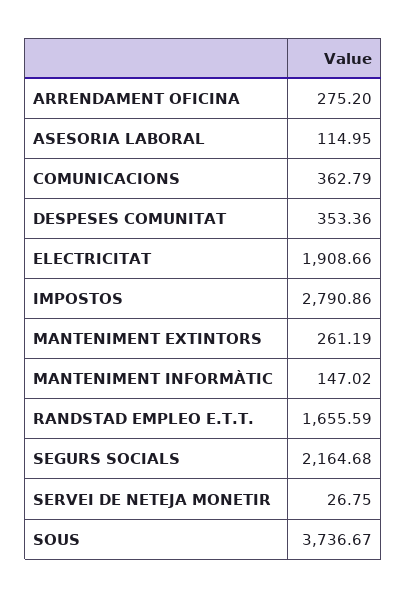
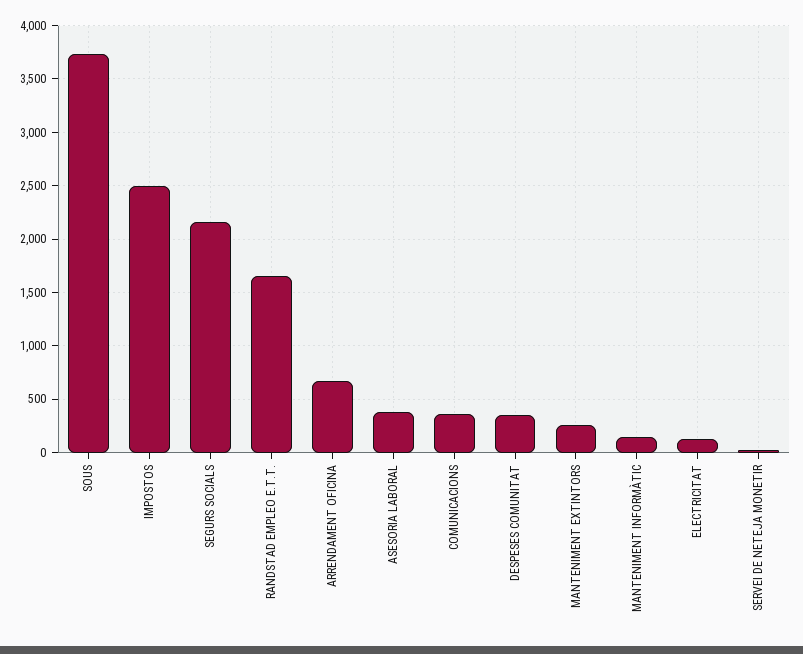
  {
-   "ARRENDAMENT OFICINA": 275.2,
+   "ARRENDAMENT OFICINA": 700,
-   "ASESORIA LABORAL": 114.95,
+   "ASESORIA LABORAL": 400,
    "COMUNICACIONS": 362.79,
    "DESPESES COMUNITAT": 353.36,
-   "ELECTRICITAT": 1908.66,
+   "ELECTRICITAT": 100,
-   "IMPOSTOS": 2790.86,
+   "IMPOSTOS": 2500,
    "MANTENIMENT EXTINTORS": 261.19,
    "MANTENIMENT INFORMÀTIC": 147.02,
    "RANDSTAD EMPLEO E.T.T.": 1655.59,
    "SEGURS SOCIALS": 2164.68,
    "SERVEI DE NETEJA MONETIR": 26.75,
    "SOUS": 3736.67
  }

